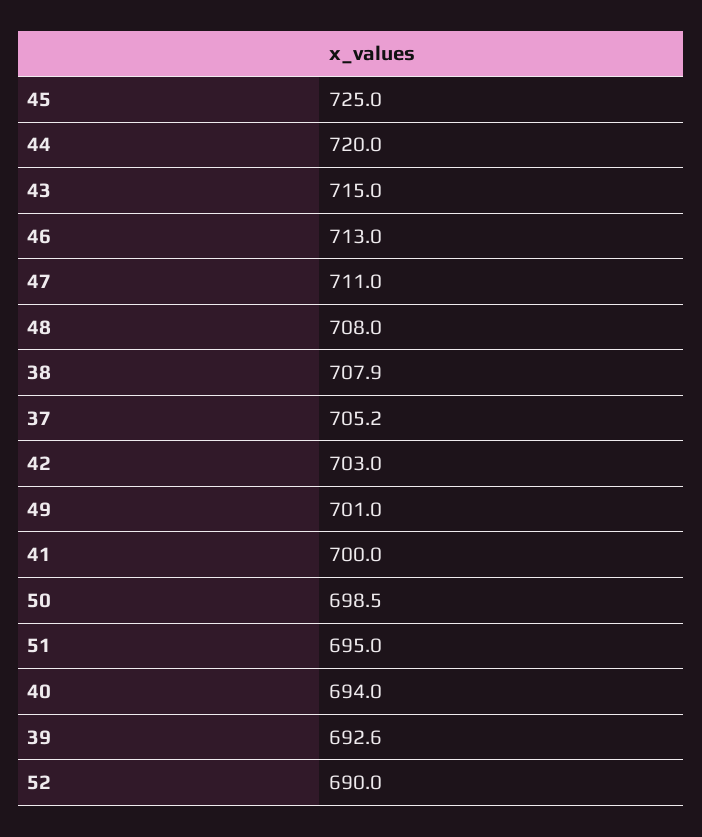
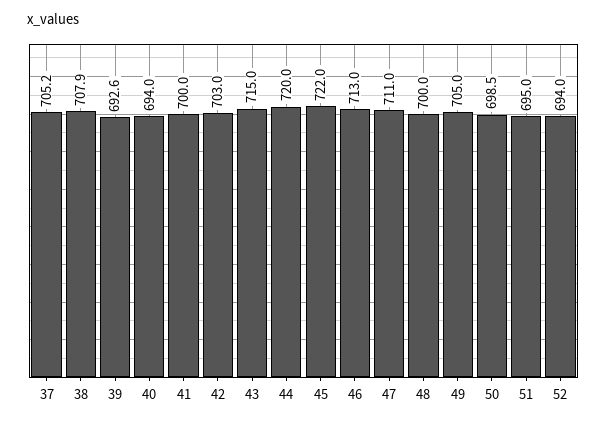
  {
-   "45": 725,
+   "45": 722,
    "44": 720,
    "43": 715,
    "46": 713,
    "47": 711,
-   "48": 708,
+   "48": 700,
    "38": 707.9,
    "37": 705.2,
    "42": 703,
-   "49": 701,
+   "49": 705,
    "41": 700,
    "50": 698.5,
    "51": 695,
    "40": 694,
    "39": 692.6,
-   "52": 690
+   "52": 694
  }

